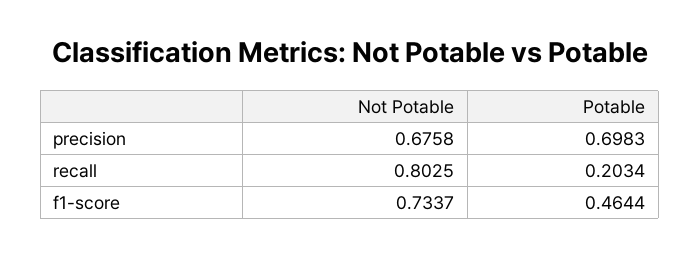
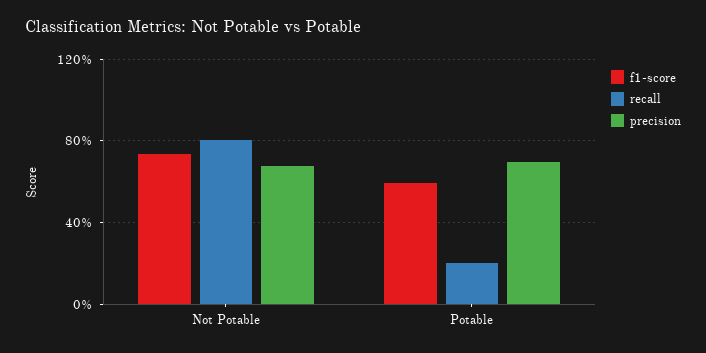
  {
    "precision": {
      "Not Potable": 0.6758,
      "Potable": 0.6983
    },
    "recall": {
      "Not Potable": 0.8025,
      "Potable": 0.2034
    },
    "f1-score": {
      "Not Potable": 0.7337,
-     "Potable": 0.4644
+     "Potable": 0.6
    }
  }

